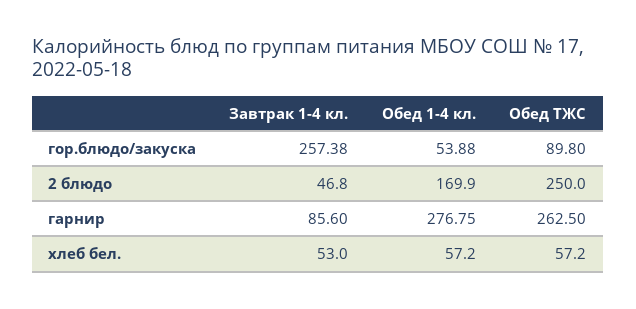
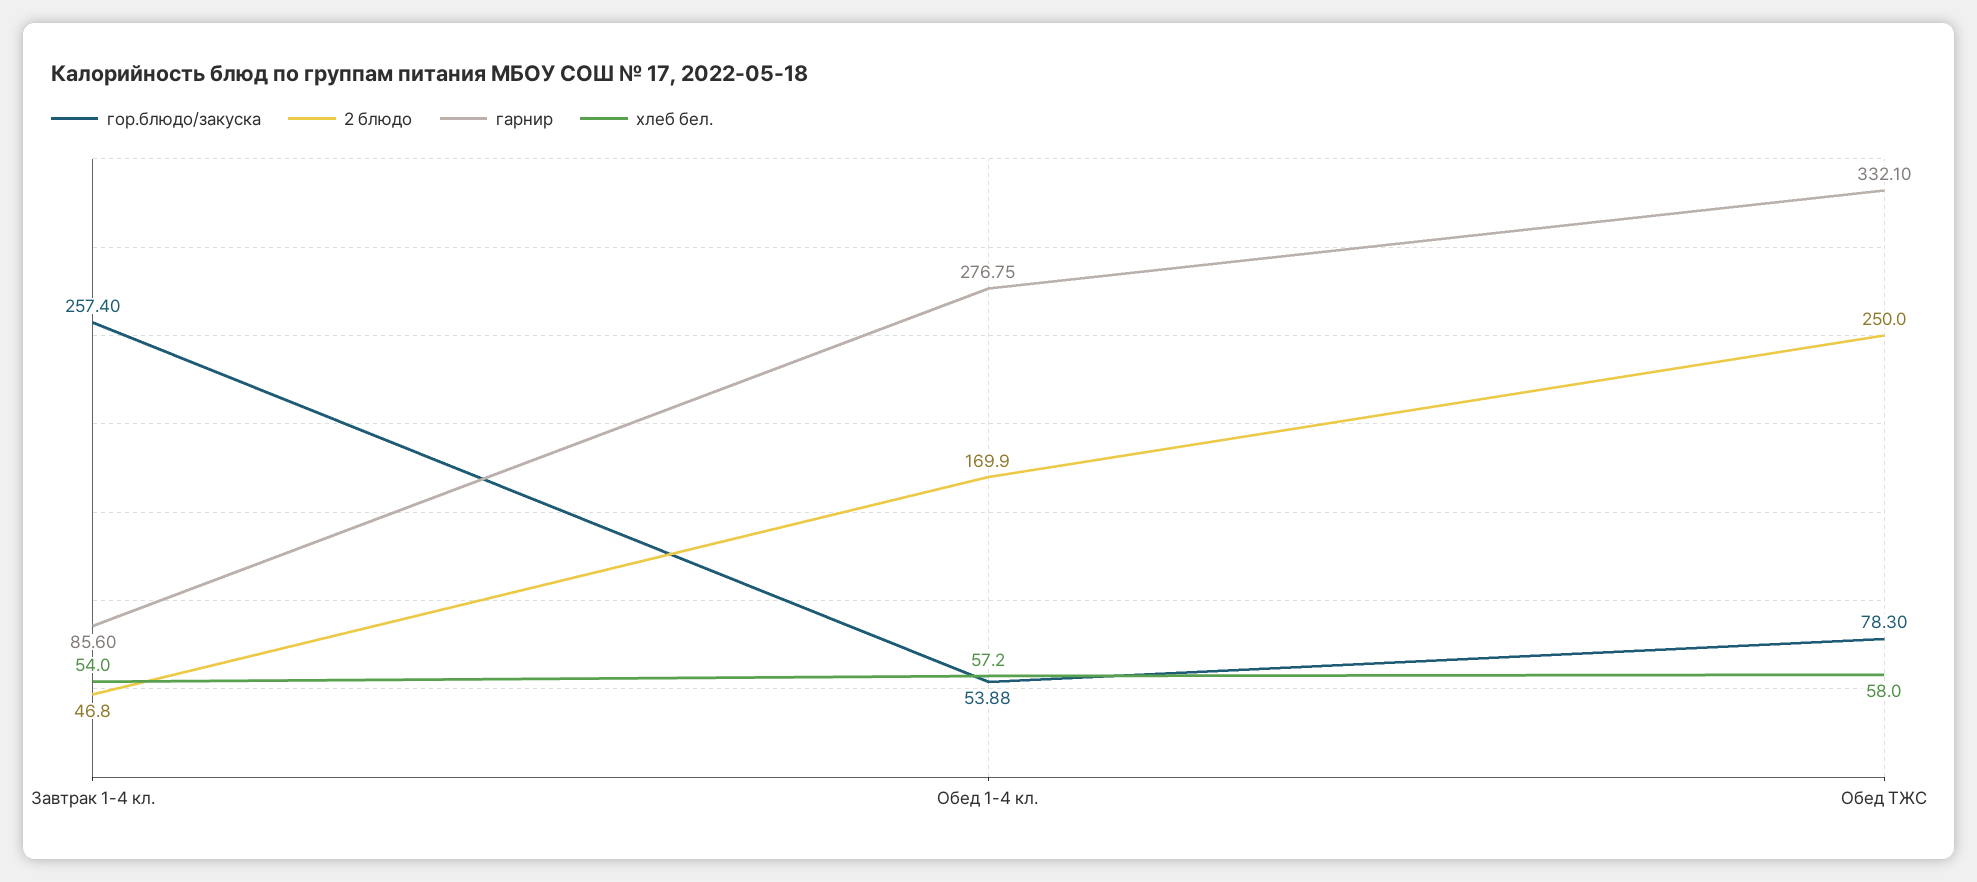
  {
    "гор.блюдо/закуска": {
-     "Завтрак 1-4 кл.": 257.38,
+     "Завтрак 1-4 кл.": 257.4,
      "Обед 1-4 кл.": 53.88,
-     "Обед ТЖС": 89.8
+     "Обед ТЖС": 78.3
    },
    "2 блюдо": {
      "Завтрак 1-4 кл.": 46.8,
      "Обед 1-4 кл.": 169.9,
      "Обед ТЖС": 250
    },
    "гарнир": {
      "Завтрак 1-4 кл.": 85.6,
      "Обед 1-4 кл.": 276.75,
-     "Обед ТЖС": 262.5
+     "Обед ТЖС": 332.1
    },
    "хлеб бел.": {
-     "Завтрак 1-4 кл.": 53,
+     "Завтрак 1-4 кл.": 54,
      "Обед 1-4 кл.": 57.2,
-     "Обед ТЖС": 57.2
+     "Обед ТЖС": 58
    }
  }

